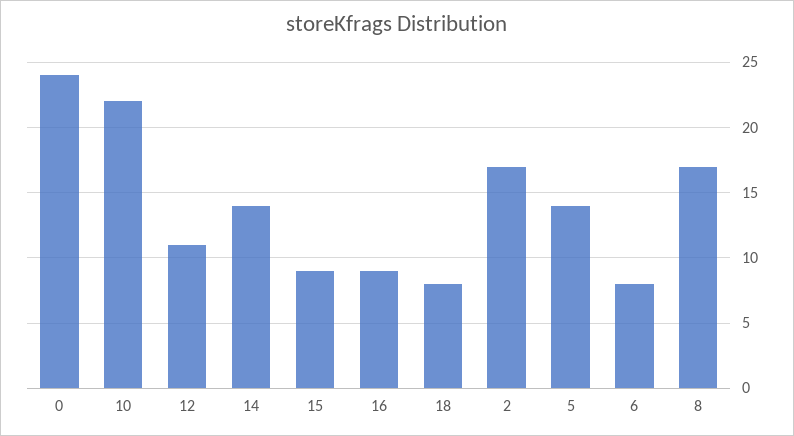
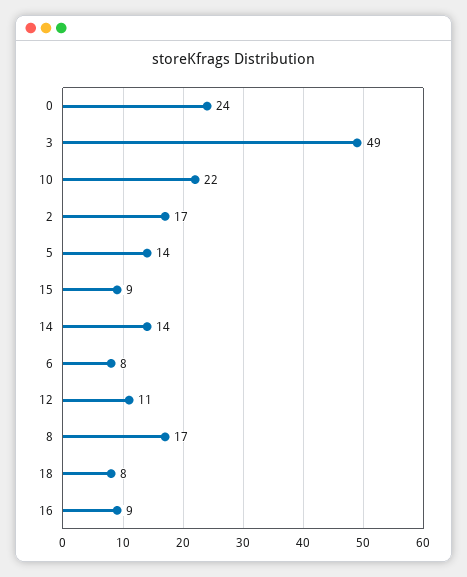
  {
    "0": 24,
    "10": 22,
    "12": 11,
    "14": 14,
    "15": 9,
    "16": 9,
    "18": 8,
    "2": 17,
    "5": 14,
    "6": 8,
-   "8": 17
+   "8": 17,
+   "3": 49
  }

